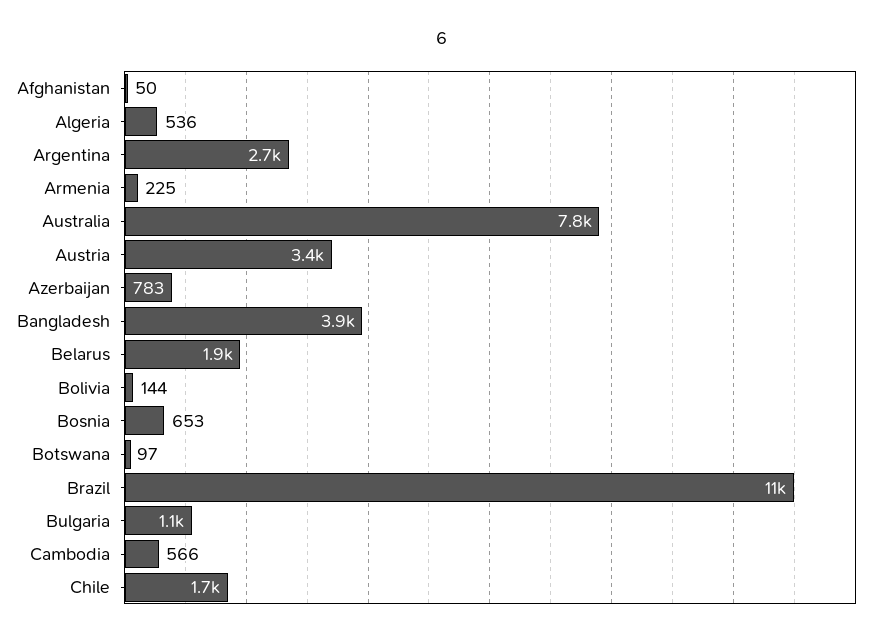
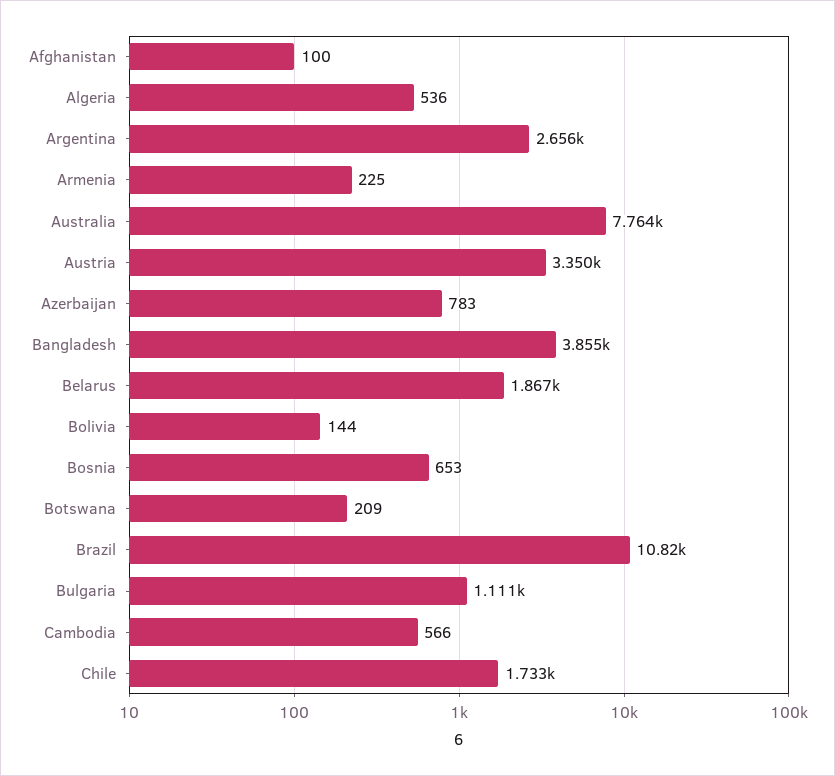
  {
-   "Afghanistan": 50,
+   "Afghanistan": 100,
    "Algeria": 536,
    "Argentina": 2656,
    "Armenia": 225,
    "Australia": 7764,
    "Austria": 3350,
    "Azerbaijan": 783,
    "Bangladesh": 3855,
    "Belarus": 1867,
    "Bolivia": 144,
    "Bosnia": 653,
-   "Botswana": 97,
+   "Botswana": 209,
    "Brazil": 10820,
    "Bulgaria": 1111,
    "Cambodia": 566,
    "Chile": 1733
  }

